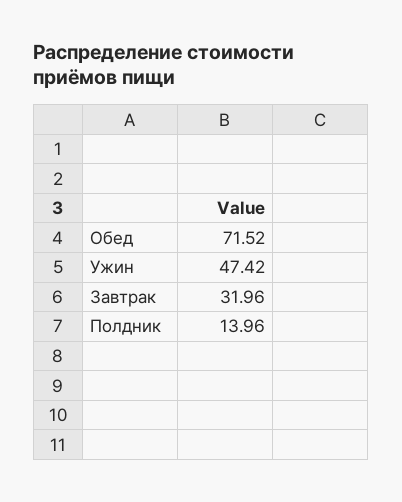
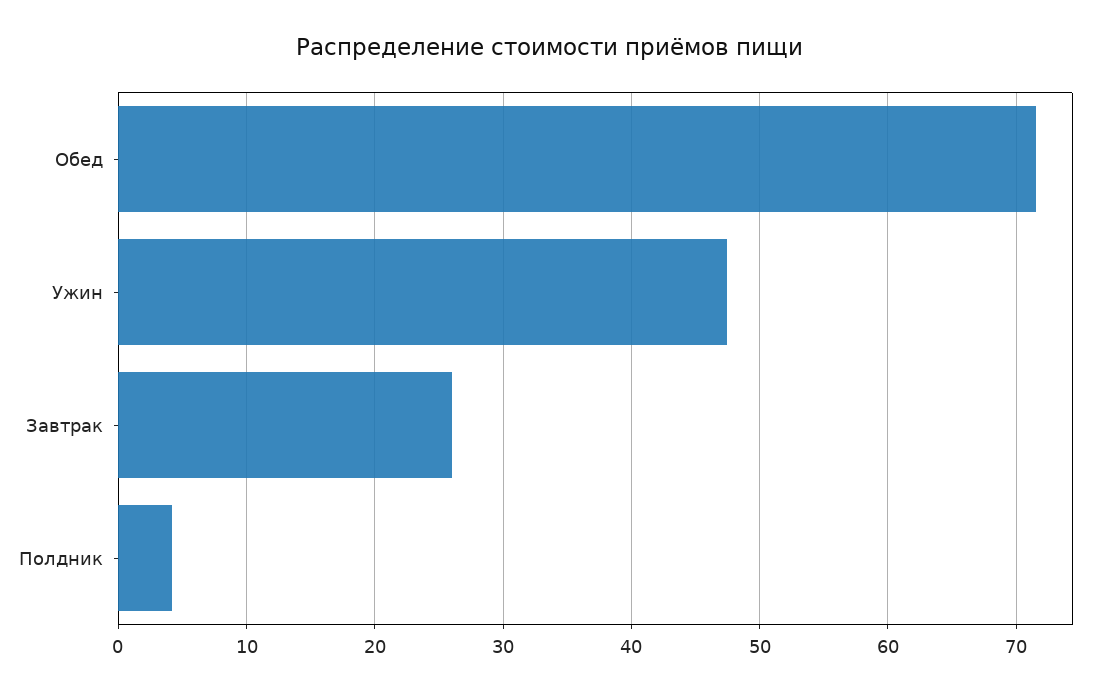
  {
    "Обед": 71.52,
    "Ужин": 47.42,
-   "Завтрак": 31.96,
+   "Завтрак": 26,
-   "Полдник": 13.96
+   "Полдник": 4
  }

